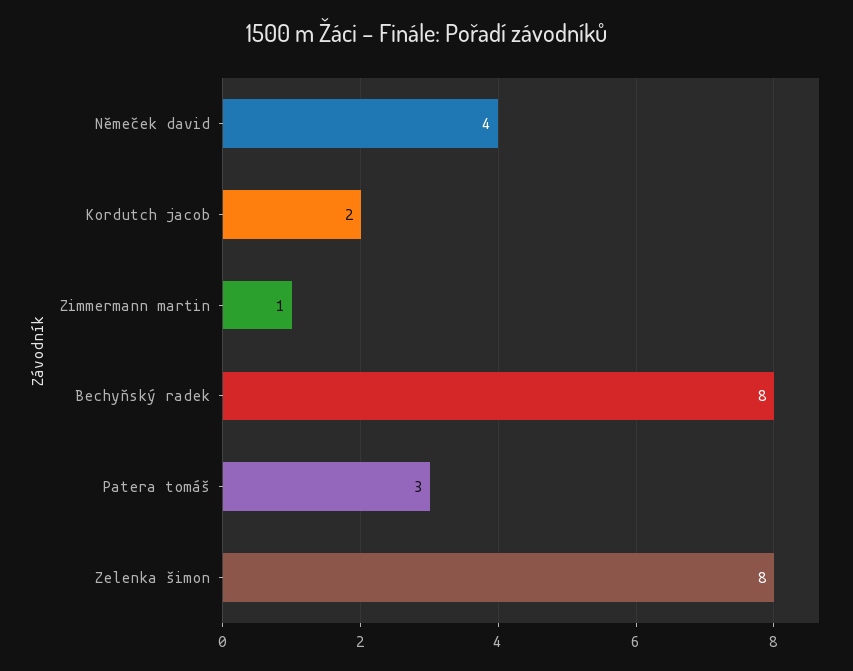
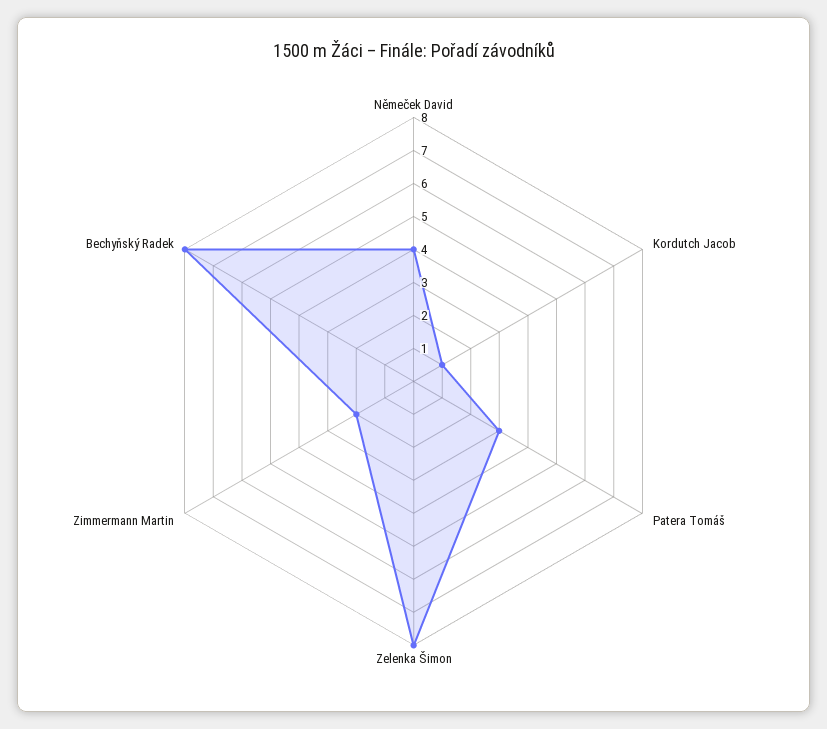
  {
    "Němeček david": 4,
-   "Kordutch jacob": 2,
+   "Kordutch jacob": 1,
-   "Zimmermann martin": 1,
+   "Zimmermann martin": 2,
    "Bechyňský radek": 8,
    "Patera tomáš": 3,
    "Zelenka šimon": 8
  }

